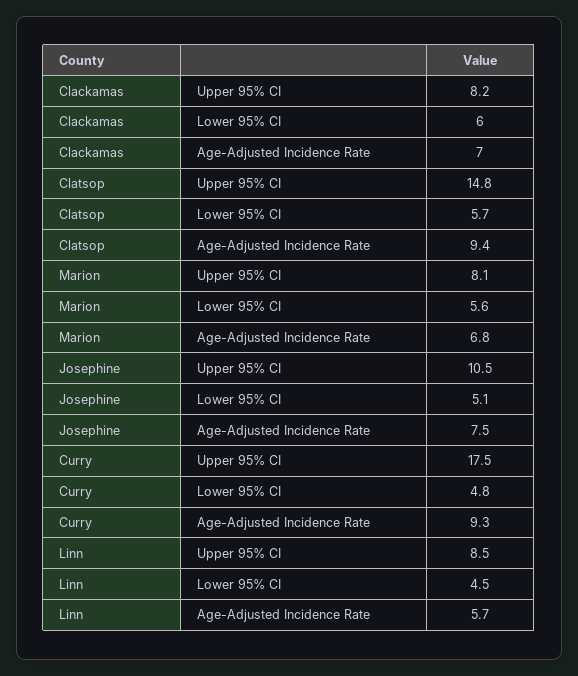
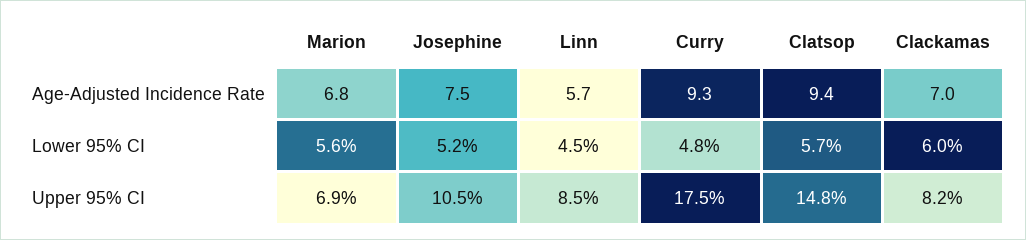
  {
    "Clackamas": {
      "Upper 95% CI": 8.2,
      "Lower 95% CI": 6,
      "Age-Adjusted Incidence Rate": 7
    },
    "Clatsop": {
      "Upper 95% CI": 14.8,
      "Lower 95% CI": 5.7,
      "Age-Adjusted Incidence Rate": 9.4
    },
    "Marion": {
-     "Upper 95% CI": 8.1,
+     "Upper 95% CI": 6.9,
      "Lower 95% CI": 5.6,
      "Age-Adjusted Incidence Rate": 6.8
    },
    "Josephine": {
      "Upper 95% CI": 10.5,
-     "Lower 95% CI": 5.1,
+     "Lower 95% CI": 5.2,
      "Age-Adjusted Incidence Rate": 7.5
    },
    "Curry": {
      "Upper 95% CI": 17.5,
      "Lower 95% CI": 4.8,
      "Age-Adjusted Incidence Rate": 9.3
    },
    "Linn": {
      "Upper 95% CI": 8.5,
      "Lower 95% CI": 4.5,
      "Age-Adjusted Incidence Rate": 5.7
    }
  }

